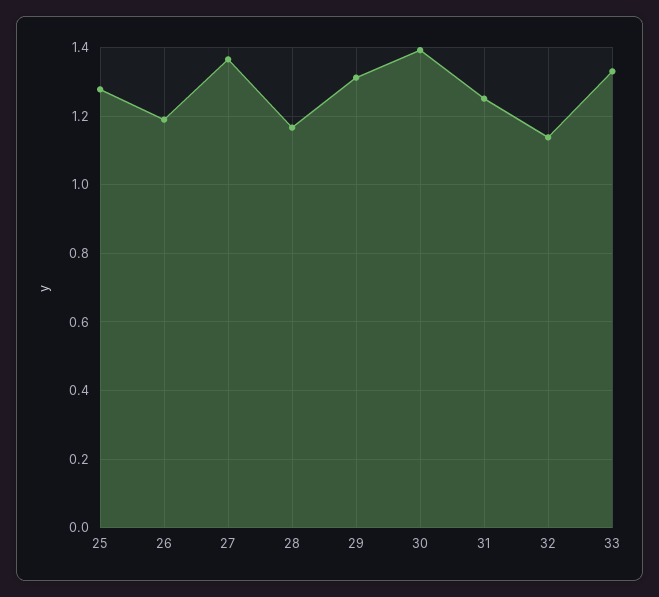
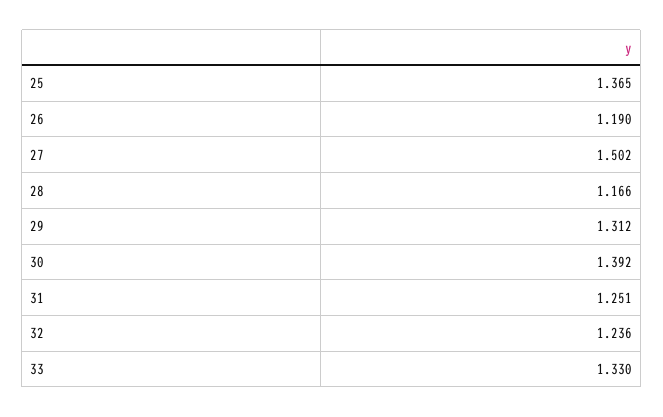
  {
-   "25": 1.28,
+   "25": 1.365,
    "26": 1.19,
-   "27": 1.36,
+   "27": 1.502,
    "28": 1.166,
    "29": 1.312,
    "30": 1.392,
    "31": 1.251,
-   "32": 1.14,
+   "32": 1.236,
    "33": 1.33
  }

